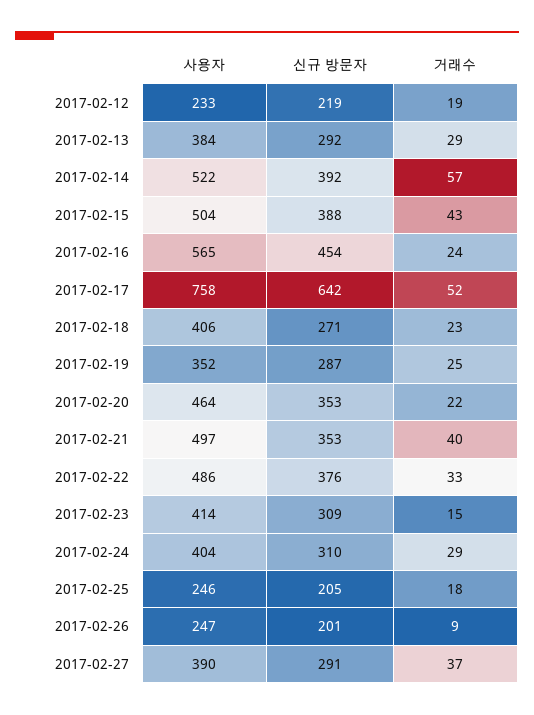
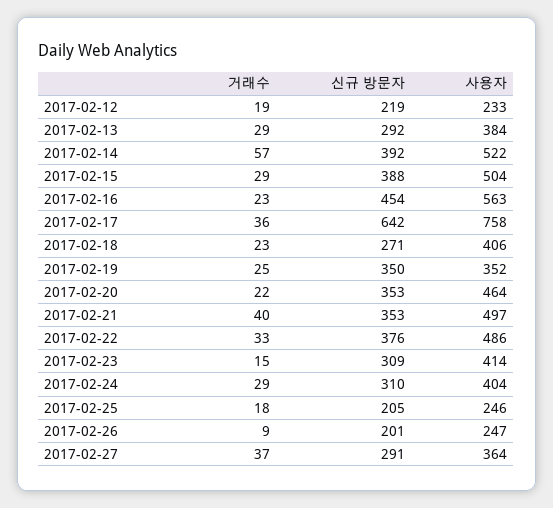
  {
    "사용자": {
      "2017-02-12": 233,
      "2017-02-13": 384,
      "2017-02-14": 522,
      "2017-02-15": 504,
-     "2017-02-16": 565,
+     "2017-02-16": 563,
      "2017-02-17": 758,
      "2017-02-18": 406,
      "2017-02-19": 352,
      "2017-02-20": 464,
      "2017-02-21": 497,
      "2017-02-22": 486,
      "2017-02-23": 414,
      "2017-02-24": 404,
      "2017-02-25": 246,
      "2017-02-26": 247,
-     "2017-02-27": 390
+     "2017-02-27": 364
    },
    "신규 방문자": {
      "2017-02-12": 219,
      "2017-02-13": 292,
      "2017-02-14": 392,
      "2017-02-15": 388,
      "2017-02-16": 454,
      "2017-02-17": 642,
      "2017-02-18": 271,
-     "2017-02-19": 287,
+     "2017-02-19": 350,
      "2017-02-20": 353,
      "2017-02-21": 353,
      "2017-02-22": 376,
      "2017-02-23": 309,
      "2017-02-24": 310,
      "2017-02-25": 205,
      "2017-02-26": 201,
      "2017-02-27": 291
    },
    "거래수": {
      "2017-02-12": 19,
      "2017-02-13": 29,
      "2017-02-14": 57,
-     "2017-02-15": 43,
+     "2017-02-15": 29,
-     "2017-02-16": 24,
+     "2017-02-16": 23,
-     "2017-02-17": 52,
+     "2017-02-17": 36,
      "2017-02-18": 23,
      "2017-02-19": 25,
      "2017-02-20": 22,
      "2017-02-21": 40,
      "2017-02-22": 33,
      "2017-02-23": 15,
      "2017-02-24": 29,
      "2017-02-25": 18,
      "2017-02-26": 9,
      "2017-02-27": 37
    }
  }

